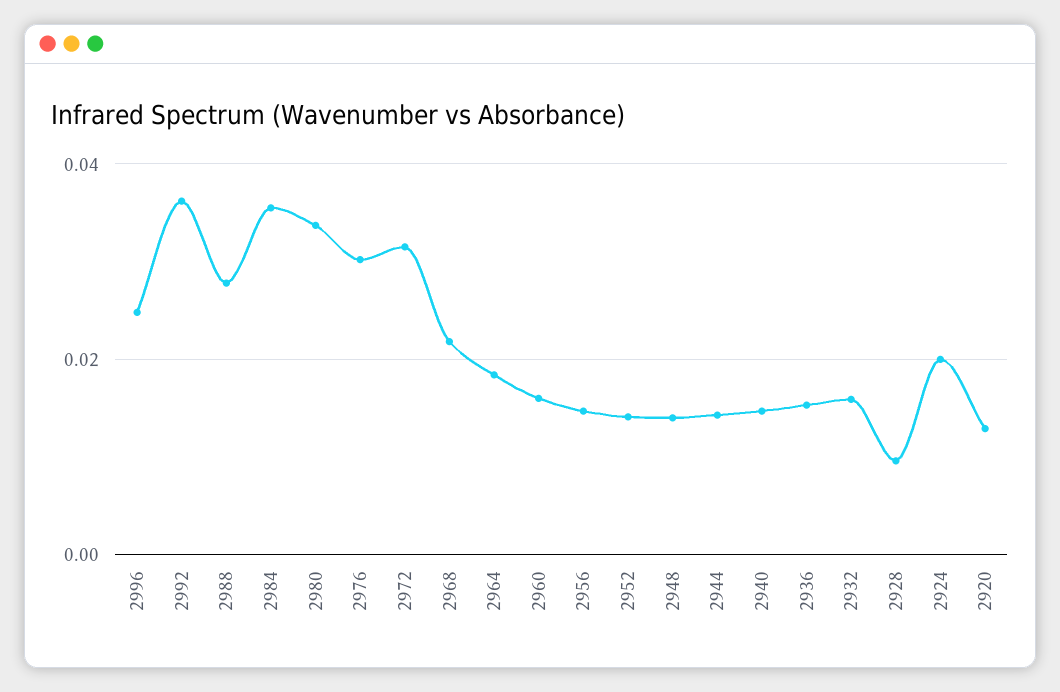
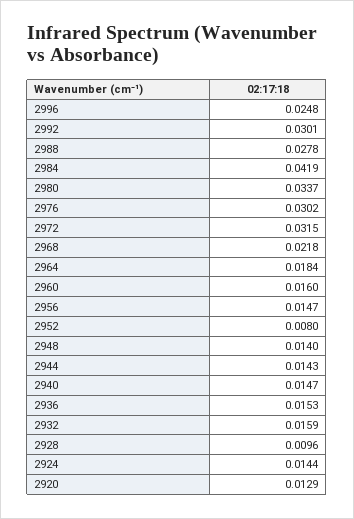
  {
    "2996": 0.0248,
-   "2992": 0.036,
+   "2992": 0.0301,
    "2988": 0.0278,
-   "2984": 0.036,
+   "2984": 0.0419,
    "2980": 0.0337,
    "2976": 0.0302,
    "2972": 0.0315,
    "2968": 0.0218,
    "2964": 0.0184,
    "2960": 0.016,
    "2956": 0.0147,
-   "2952": 0.014,
+   "2952": 0.008,
    "2948": 0.014,
    "2944": 0.0143,
    "2940": 0.0147,
    "2936": 0.0153,
    "2932": 0.0159,
    "2928": 0.0096,
-   "2924": 0.02,
+   "2924": 0.0144,
    "2920": 0.0129
  }

